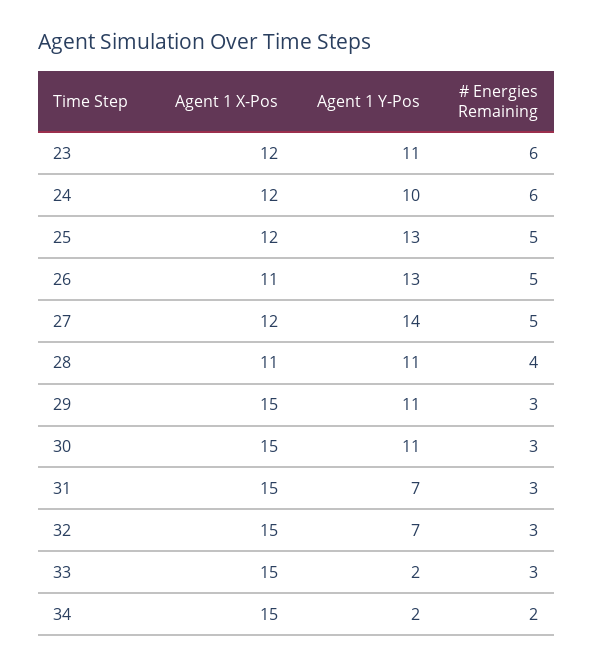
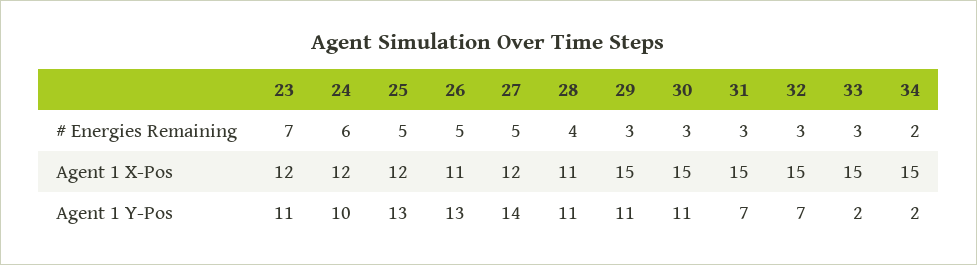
  {
    "Agent 1 X-Pos": {
      "23": 12,
      "24": 12,
      "25": 12,
      "26": 11,
      "27": 12,
      "28": 11,
      "29": 15,
      "30": 15,
      "31": 15,
      "32": 15,
      "33": 15,
      "34": 15
    },
    "Agent 1 Y-Pos": {
      "23": 11,
      "24": 10,
      "25": 13,
      "26": 13,
      "27": 14,
      "28": 11,
      "29": 11,
      "30": 11,
      "31": 7,
      "32": 7,
      "33": 2,
      "34": 2
    },
    "# Energies Remaining": {
-     "23": 6,
+     "23": 7,
      "24": 6,
      "25": 5,
      "26": 5,
      "27": 5,
      "28": 4,
      "29": 3,
      "30": 3,
      "31": 3,
      "32": 3,
      "33": 3,
      "34": 2
    }
  }

